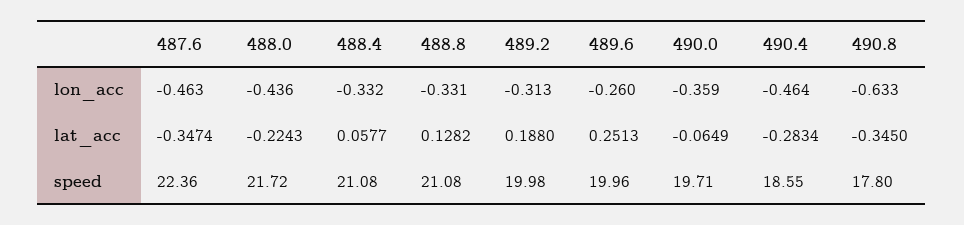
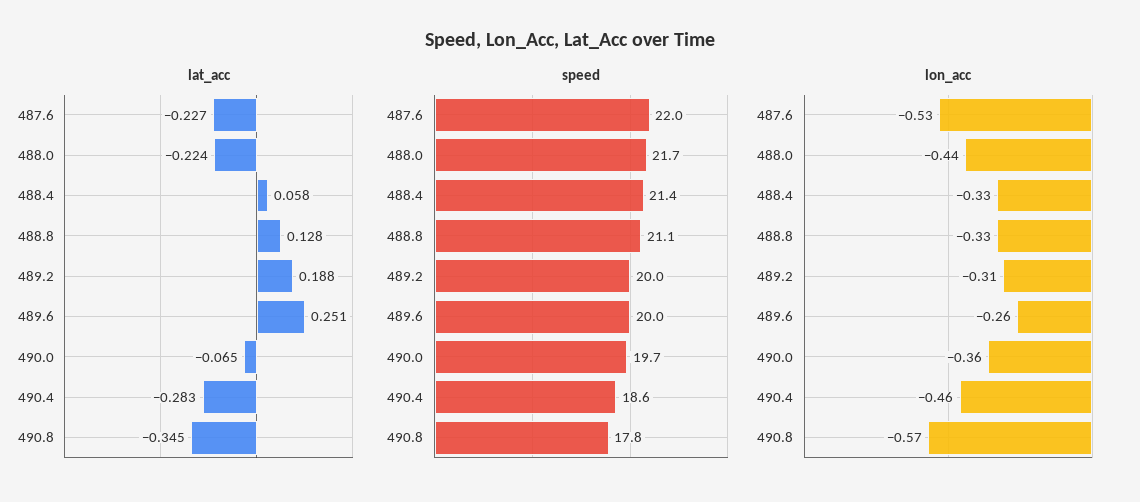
  {
    "lon_acc": {
-     "487.6": -0.463,
+     "487.6": -0.53,
      "488.0": -0.436,
      "488.4": -0.332,
      "488.8": -0.331,
      "489.2": -0.313,
      "489.6": -0.26,
      "490.0": -0.359,
      "490.4": -0.464,
-     "490.8": -0.633
+     "490.8": -0.57
    },
    "lat_acc": {
-     "487.6": -0.3474,
+     "487.6": -0.227,
      "488.0": -0.2243,
      "488.4": 0.0577,
      "488.8": 0.1282,
      "489.2": 0.188,
      "489.6": 0.2513,
      "490.0": -0.0649,
      "490.4": -0.2834,
      "490.8": -0.345
    },
    "speed": {
-     "487.6": 22.36,
+     "487.6": 22,
      "488.0": 21.72,
-     "488.4": 21.08,
+     "488.4": 21.4,
      "488.8": 21.08,
      "489.2": 19.98,
      "489.6": 19.96,
      "490.0": 19.71,
      "490.4": 18.55,
      "490.8": 17.8
    }
  }

